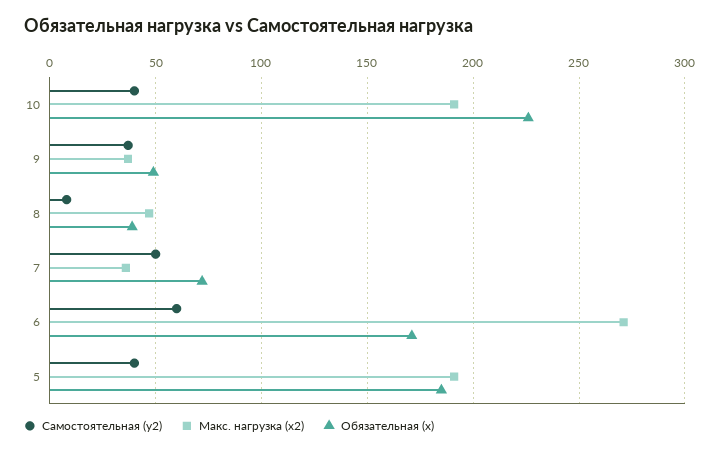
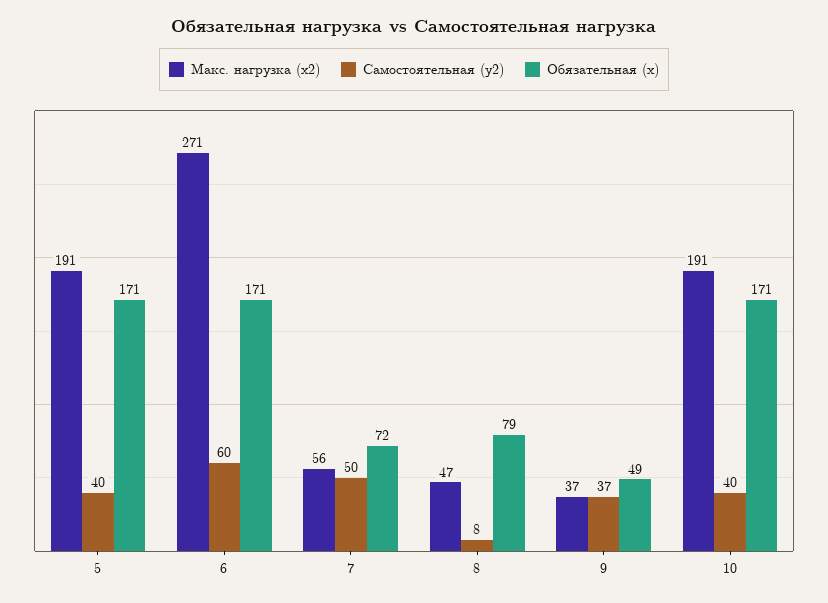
  {
    "Самостоятельная (y2)": {
      "10": 40,
      "9": 37,
      "8": 8,
      "7": 50,
      "6": 60,
      "5": 40
    },
    "Макс. нагрузка (x2)": {
      "10": 191,
      "9": 37,
      "8": 47,
-     "7": 35,
+     "7": 56,
      "6": 271,
      "5": 191
    },
    "Обязательная (x)": {
-     "10": 225,
+     "10": 171,
      "9": 49,
-     "8": 40,
+     "8": 79,
      "7": 72,
      "6": 171,
-     "5": 185
+     "5": 171
    }
  }

